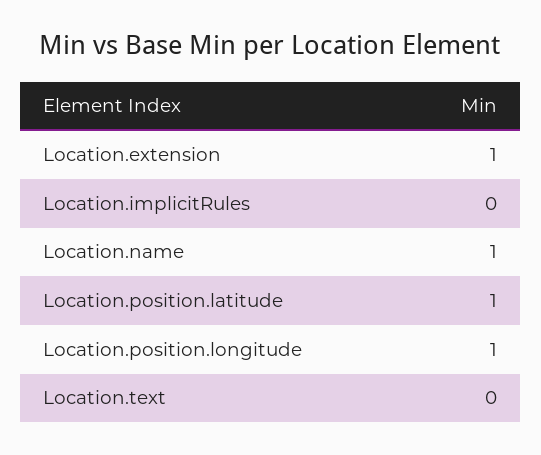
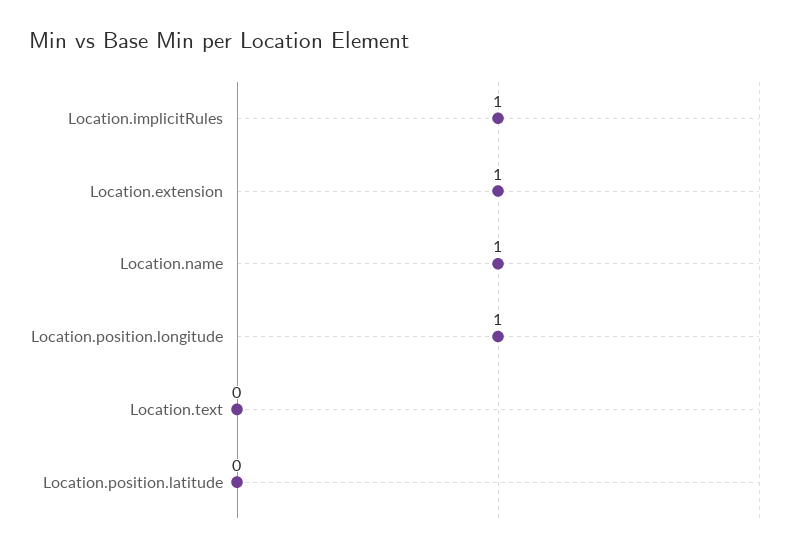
  {
    "Location.extension": 1,
-   "Location.implicitRules": 0,
+   "Location.implicitRules": 1,
    "Location.name": 1,
-   "Location.position.latitude": 1,
+   "Location.position.latitude": 0,
    "Location.position.longitude": 1,
    "Location.text": 0
  }

